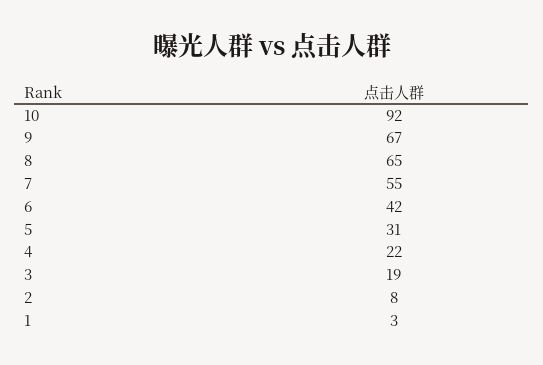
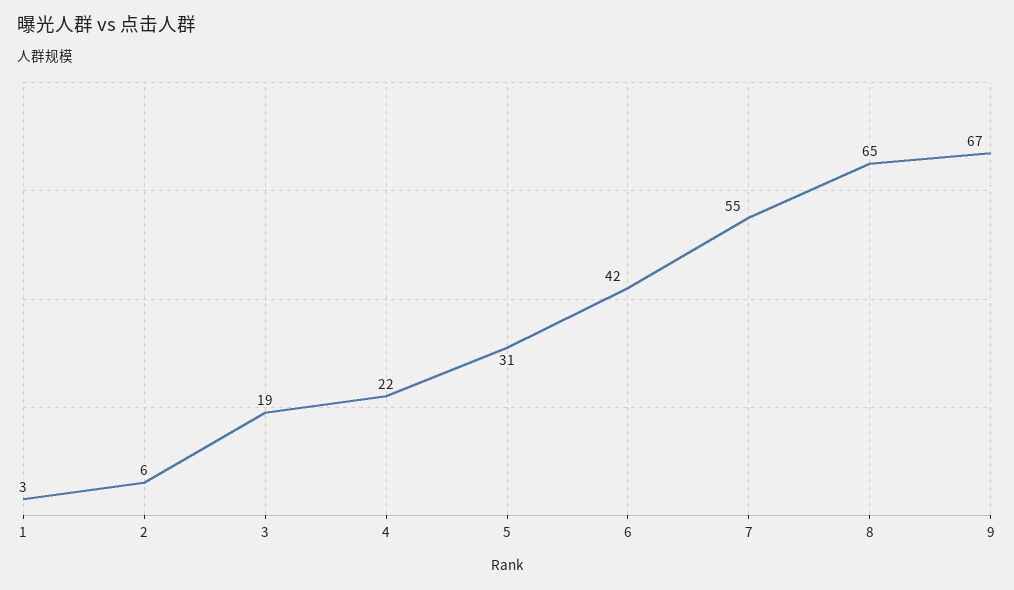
  {
-   "10": 92,
    "9": 67,
    "8": 65,
    "7": 55,
    "6": 42,
    "5": 31,
    "4": 22,
    "3": 19,
-   "2": 8,
+   "2": 6,
    "1": 3
  }

